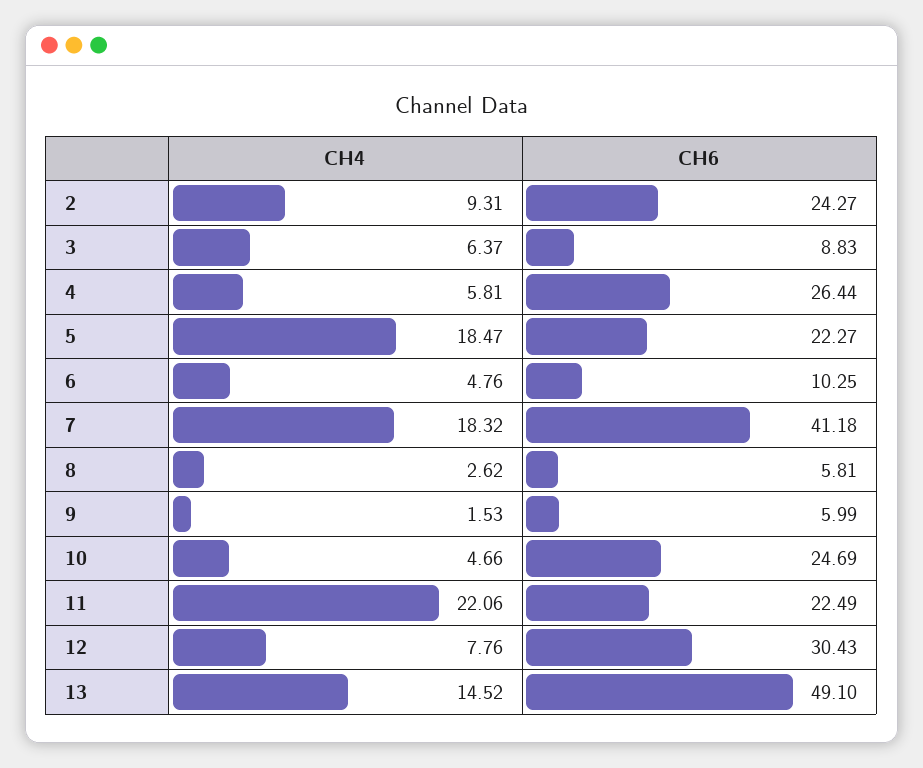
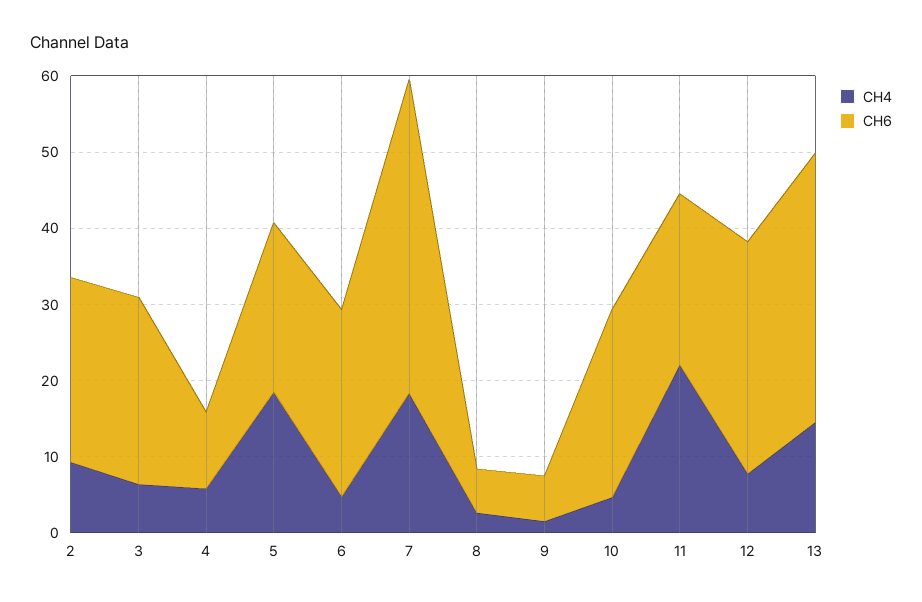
  {
    "CH4": {
      "2": 9.31,
      "3": 6.37,
      "4": 5.81,
      "5": 18.47,
      "6": 4.76,
      "7": 18.32,
      "8": 2.62,
      "9": 1.53,
      "10": 4.66,
      "11": 22.06,
      "12": 7.76,
      "13": 14.52
    },
    "CH6": {
      "2": 24.27,
-     "3": 8.83,
+     "3": 24,
-     "4": 26.44,
+     "4": 10,
      "5": 22.27,
-     "6": 10.25,
+     "6": 24,
      "7": 41.18,
      "8": 5.81,
      "9": 5.99,
      "10": 24.69,
      "11": 22.49,
      "12": 30.43,
-     "13": 49.1
+     "13": 36
    }
  }

